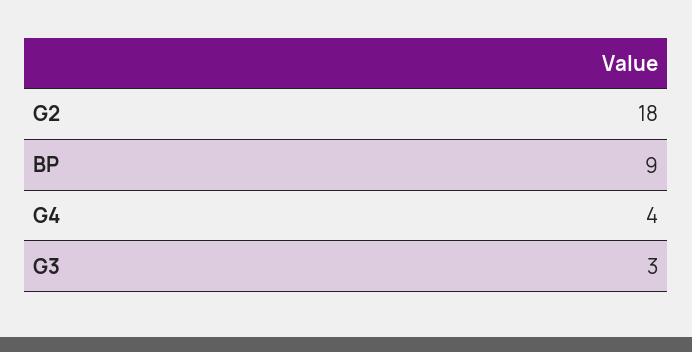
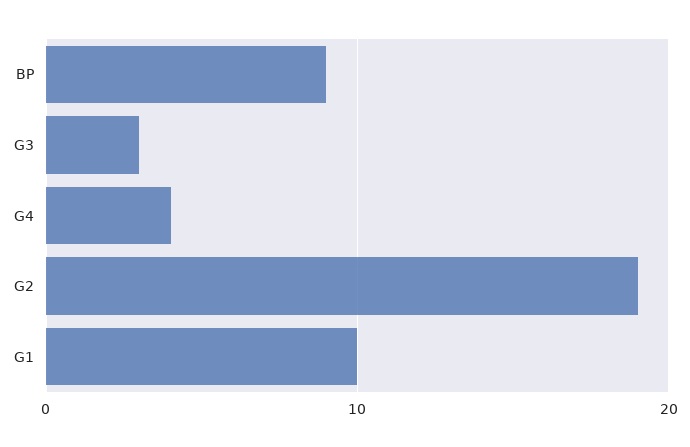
  {
-   "G2": 18,
+   "G2": 19,
    "BP": 9,
    "G4": 4,
-   "G3": 3
+   "G3": 3,
+   "G1": 10
  }

